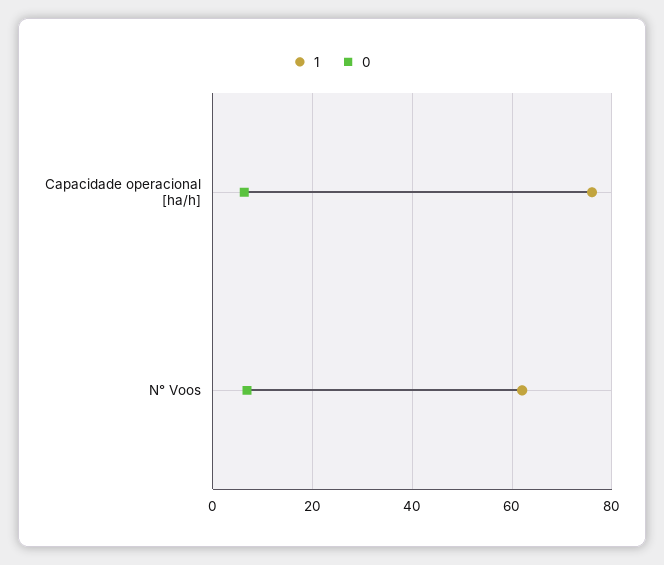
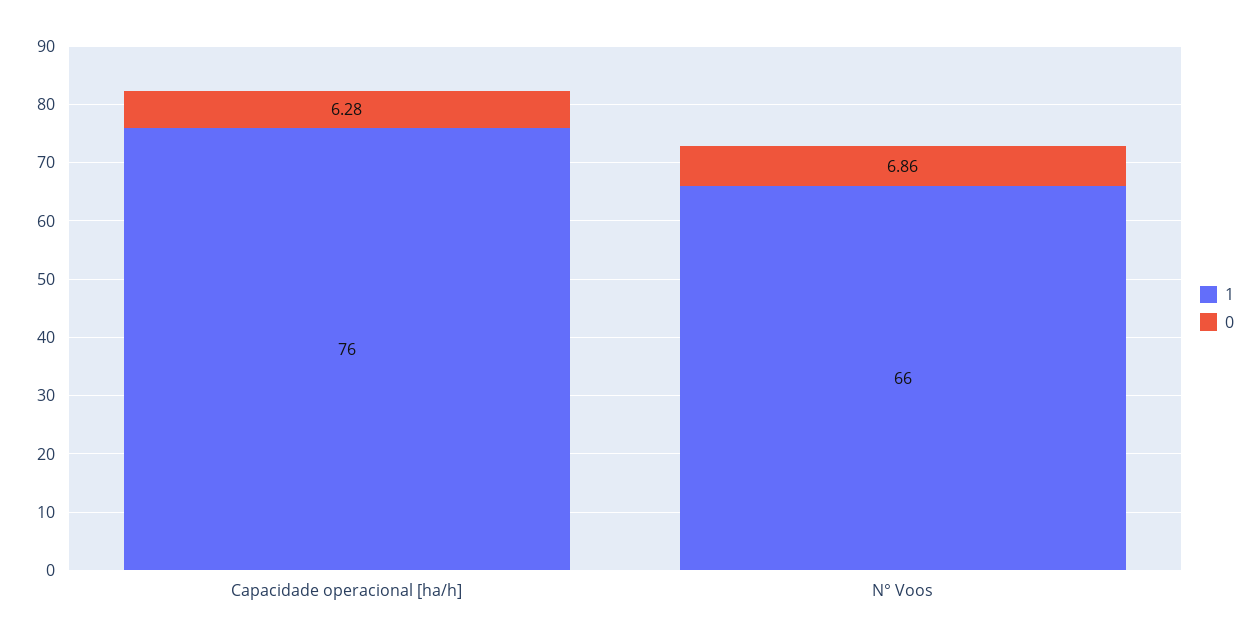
  {
    "1": {
      "Capacidade operacional [ha/h]": 76,
-     "N° Voos": 62
+     "N° Voos": 66
    },
    "0": {
      "Capacidade operacional [ha/h]": 6.28,
      "N° Voos": 6.86
    }
  }

